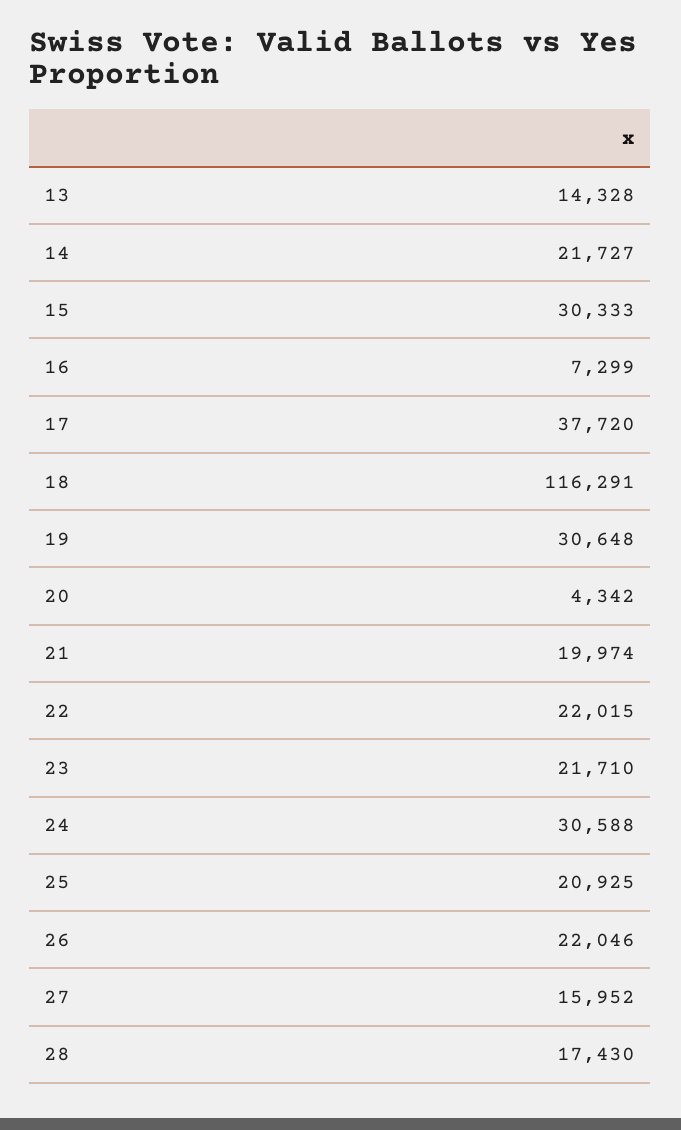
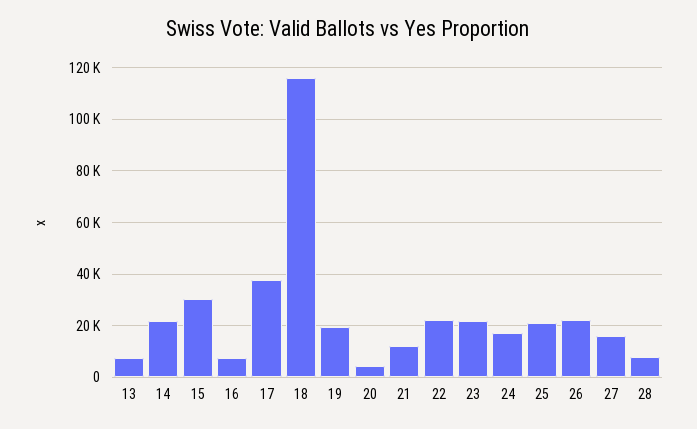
  {
-   "13": 14328,
+   "13": 7500,
    "14": 21727,
    "15": 30333,
    "16": 7299,
    "17": 37720,
    "18": 116291,
-   "19": 30648,
+   "19": 20000,
    "20": 4342,
-   "21": 19974,
+   "21": 12500,
    "22": 22015,
    "23": 21710,
-   "24": 30588,
+   "24": 17500,
    "25": 20925,
    "26": 22046,
    "27": 15952,
-   "28": 17430
+   "28": 7500
  }

